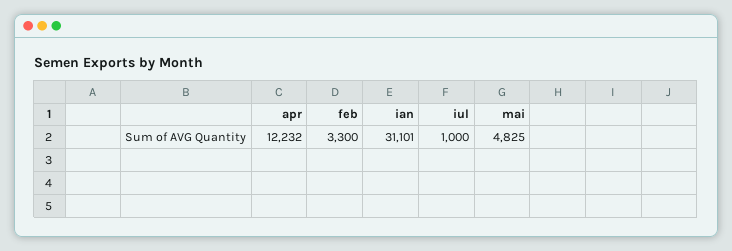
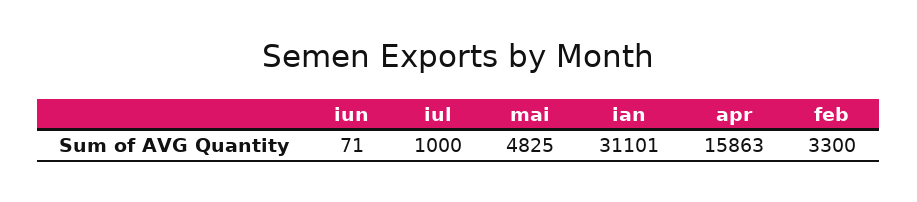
  {
-   "apr": 12232,
+   "apr": 15863,
    "feb": 3300,
    "ian": 31101,
    "iul": 1000,
-   "mai": 4825
+   "mai": 4825,
+   "iun": 71
  }

